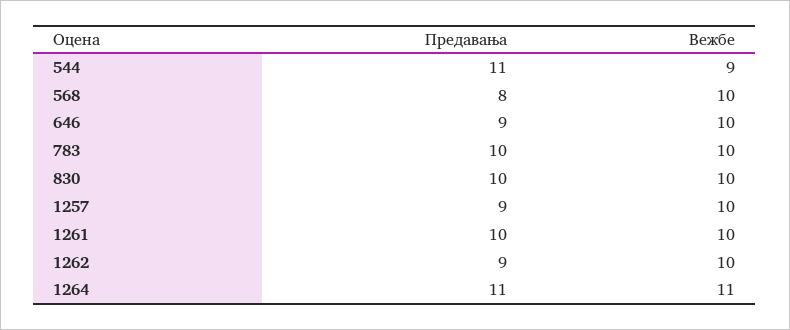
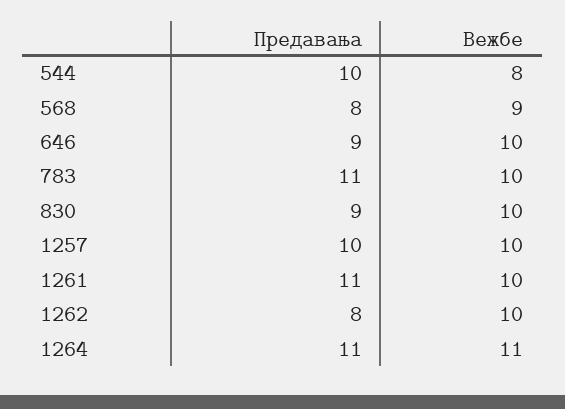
  {
    "Предавања": {
-     "544": 11,
+     "544": 10,
      "568": 8,
      "646": 9,
-     "783": 10,
+     "783": 11,
-     "830": 10,
+     "830": 9,
-     "1257": 9,
+     "1257": 10,
-     "1261": 10,
+     "1261": 11,
-     "1262": 9,
+     "1262": 8,
      "1264": 11
    },
    "Вежбе": {
-     "544": 9,
+     "544": 8,
-     "568": 10,
+     "568": 9,
      "646": 10,
      "783": 10,
      "830": 10,
      "1257": 10,
      "1261": 10,
      "1262": 10,
      "1264": 11
    }
  }

